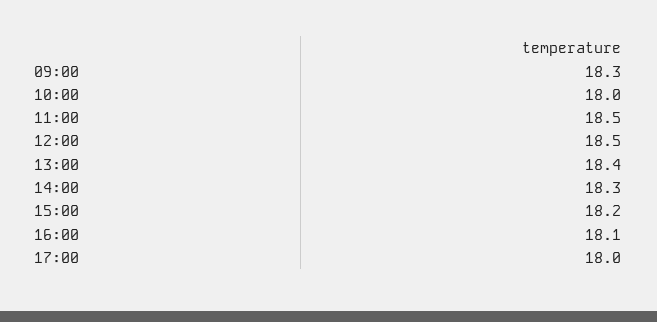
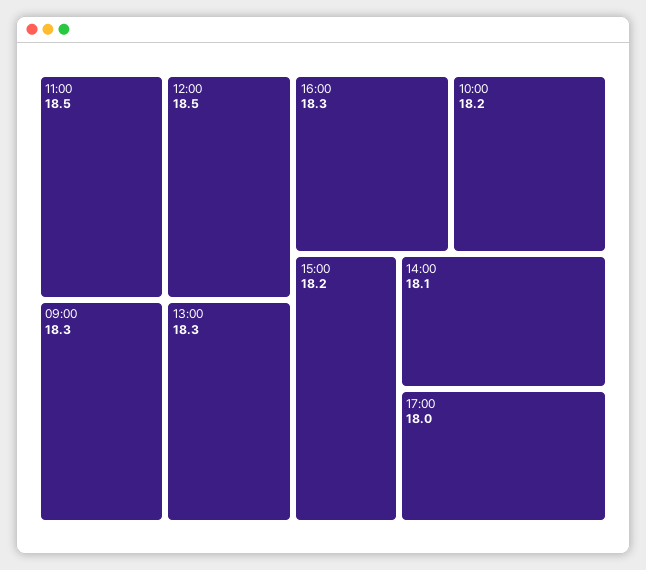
  {
    "09:00": 18.3,
-   "10:00": 18,
+   "10:00": 18.2,
    "11:00": 18.5,
    "12:00": 18.5,
-   "13:00": 18.4,
+   "13:00": 18.3,
-   "14:00": 18.3,
+   "14:00": 18.1,
    "15:00": 18.2,
-   "16:00": 18.1,
+   "16:00": 18.3,
    "17:00": 18
  }

